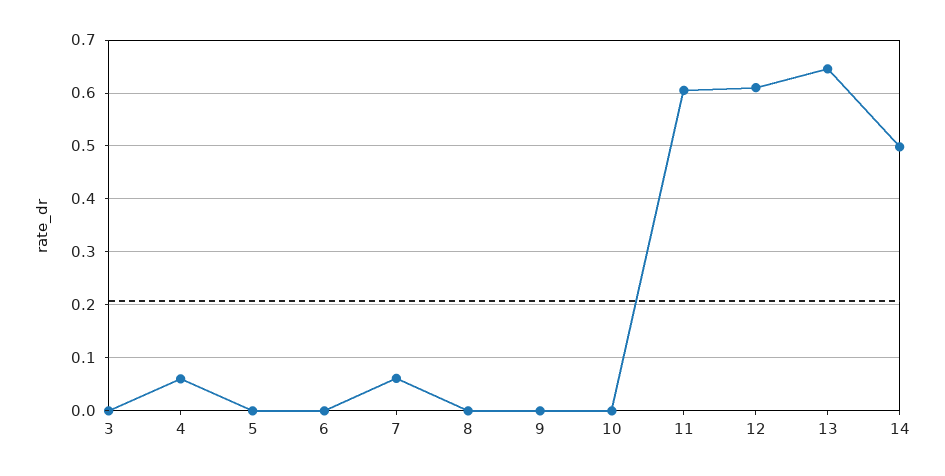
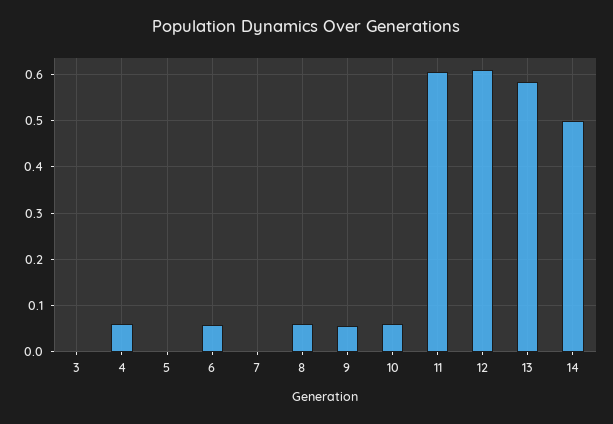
  {
    "3": 0,
    "4": 0.06,
    "5": 0,
-   "6": 0,
+   "6": 0.06,
-   "7": 0.06,
+   "7": 0,
-   "8": 0,
+   "8": 0.06,
-   "9": 0,
+   "9": 0.06,
-   "10": 0,
+   "10": 0.06,
    "11": 0.6,
    "12": 0.62,
-   "13": 0.64,
+   "13": 0.58,
    "14": 0.5
  }

